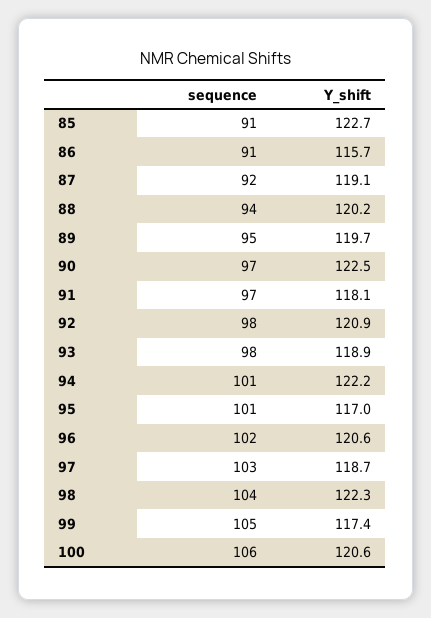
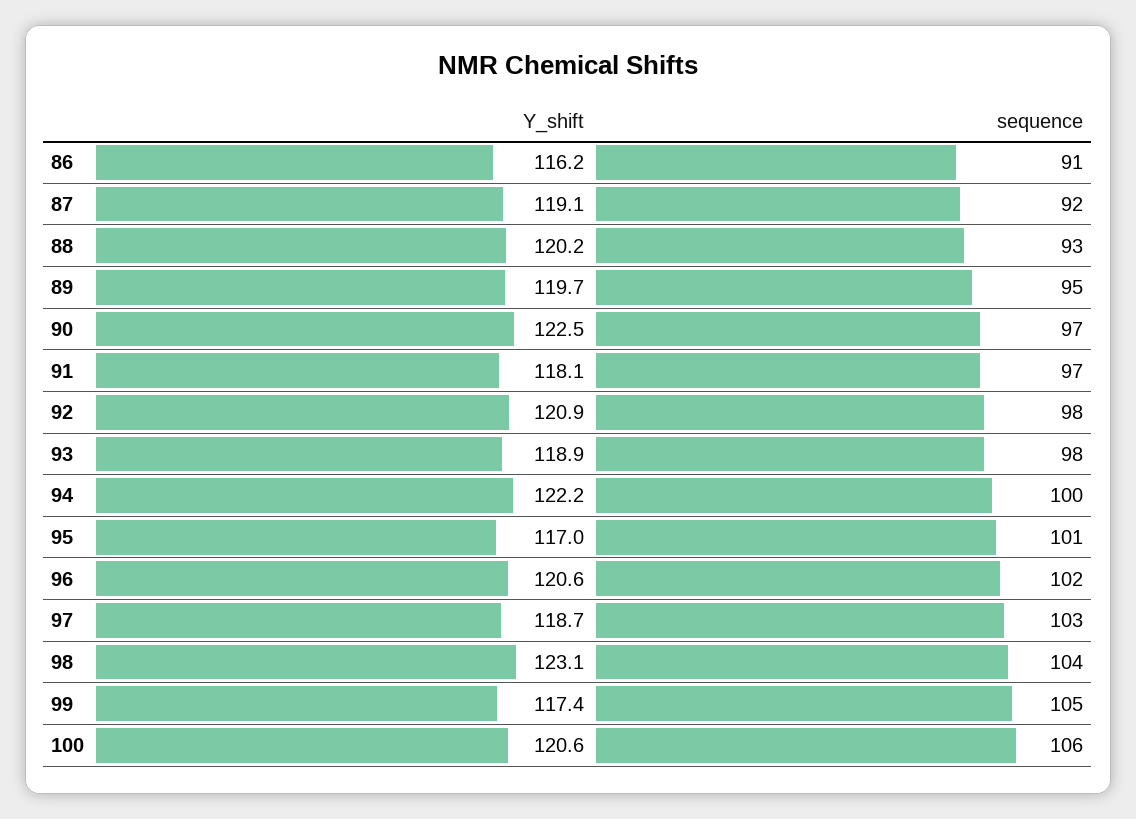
  {
    "sequence": {
-     "85": 91,
      "86": 91,
      "87": 92,
-     "88": 94,
+     "88": 93,
      "89": 95,
      "90": 97,
      "91": 97,
      "92": 98,
      "93": 98,
-     "94": 101,
+     "94": 100,
      "95": 101,
      "96": 102,
      "97": 103,
      "98": 104,
      "99": 105,
      "100": 106
    },
    "Y_shift": {
-     "85": 122.7,
-     "86": 115.7,
+     "86": 116.2,
      "87": 119.1,
      "88": 120.2,
      "89": 119.7,
      "90": 122.5,
      "91": 118.1,
      "92": 120.9,
      "93": 118.9,
      "94": 122.2,
      "95": 117,
      "96": 120.6,
      "97": 118.7,
-     "98": 122.3,
+     "98": 123.1,
      "99": 117.4,
      "100": 120.6
    }
  }

